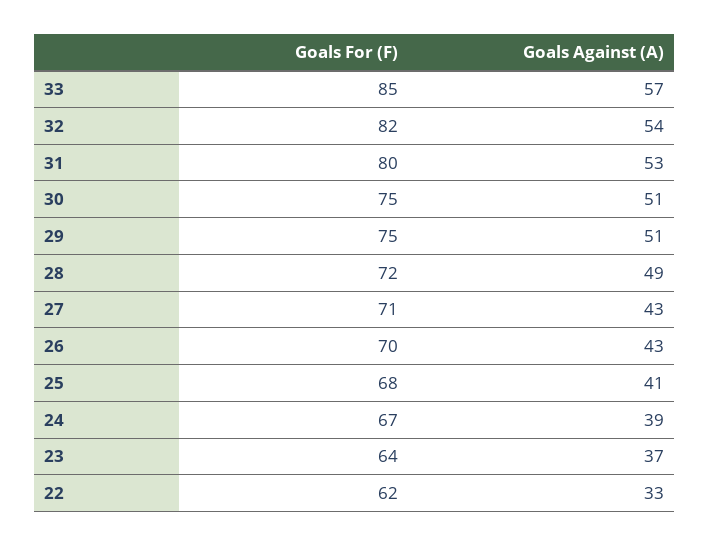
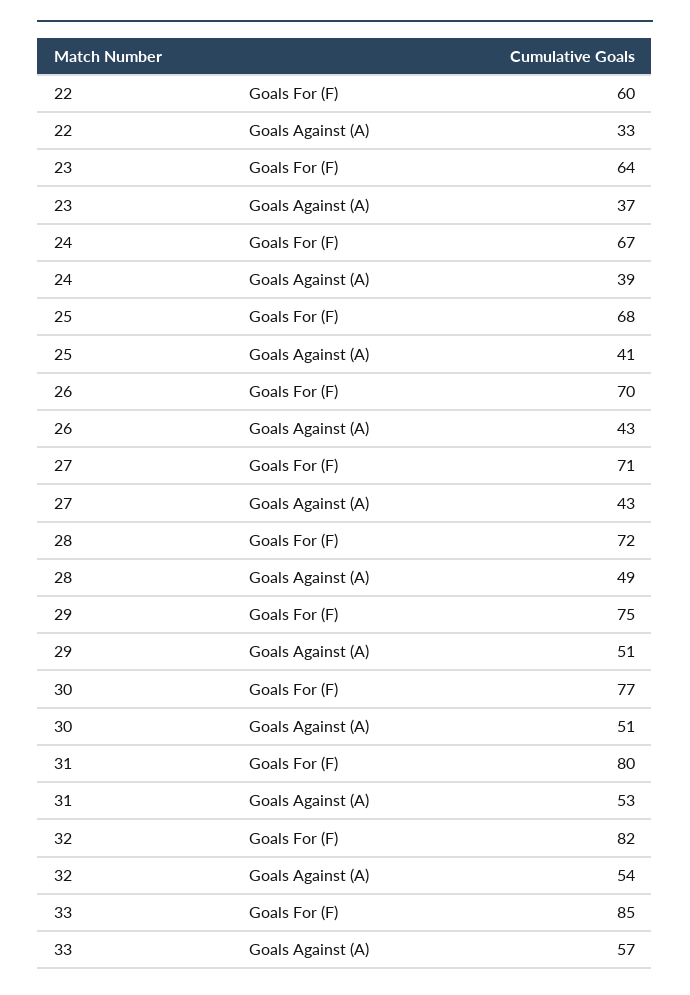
  {
    "Goals For (F)": {
      "33": 85,
      "32": 82,
      "31": 80,
-     "30": 75,
+     "30": 77,
      "29": 75,
      "28": 72,
      "27": 71,
      "26": 70,
      "25": 68,
      "24": 67,
      "23": 64,
-     "22": 62
+     "22": 60
    },
    "Goals Against (A)": {
      "33": 57,
      "32": 54,
      "31": 53,
      "30": 51,
      "29": 51,
      "28": 49,
      "27": 43,
      "26": 43,
      "25": 41,
      "24": 39,
      "23": 37,
      "22": 33
    }
  }

